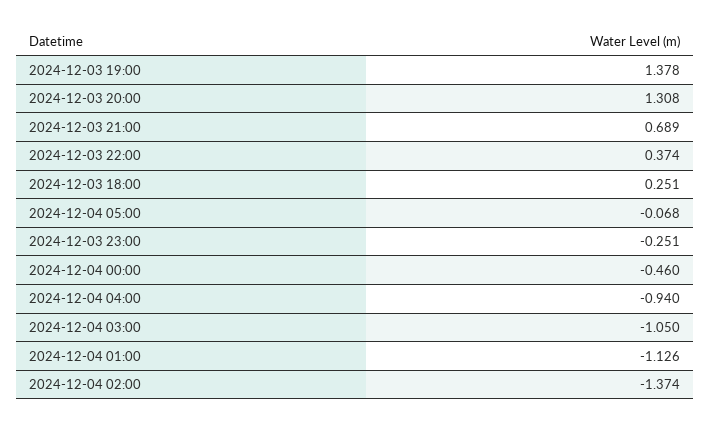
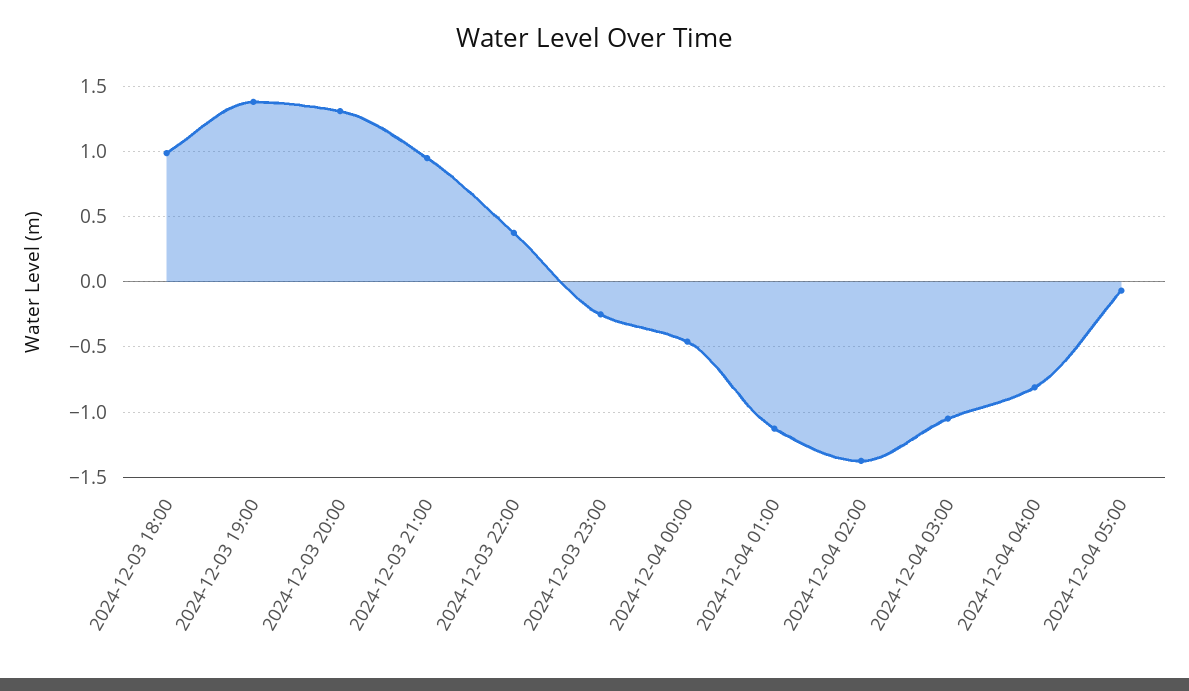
  {
    "2024-12-03 19:00": 1.378,
    "2024-12-03 20:00": 1.308,
-   "2024-12-03 21:00": 0.689,
+   "2024-12-03 21:00": 0.95,
    "2024-12-03 22:00": 0.374,
-   "2024-12-03 18:00": 0.251,
+   "2024-12-03 18:00": 1,
    "2024-12-04 05:00": -0.068,
    "2024-12-03 23:00": -0.251,
    "2024-12-04 00:00": -0.46,
-   "2024-12-04 04:00": -0.94,
+   "2024-12-04 04:00": -0.8,
    "2024-12-04 03:00": -1.05,
    "2024-12-04 01:00": -1.126,
    "2024-12-04 02:00": -1.374
  }

